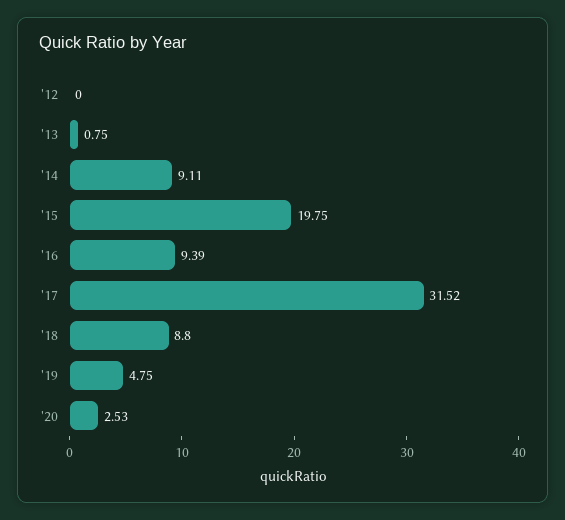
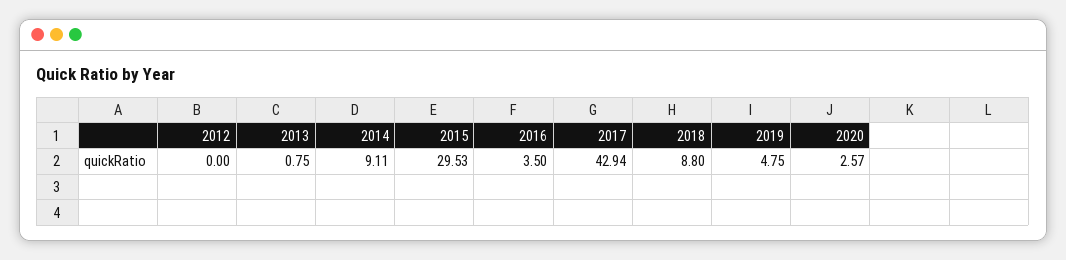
  {
    "'12": 0,
    "'13": 0.75,
    "'14": 9.11,
-   "'15": 19.75,
+   "'15": 29.53,
-   "'16": 9.39,
+   "'16": 3.5,
-   "'17": 31.52,
+   "'17": 42.94,
    "'18": 8.8,
    "'19": 4.75,
-   "'20": 2.53
+   "'20": 2.57
  }

